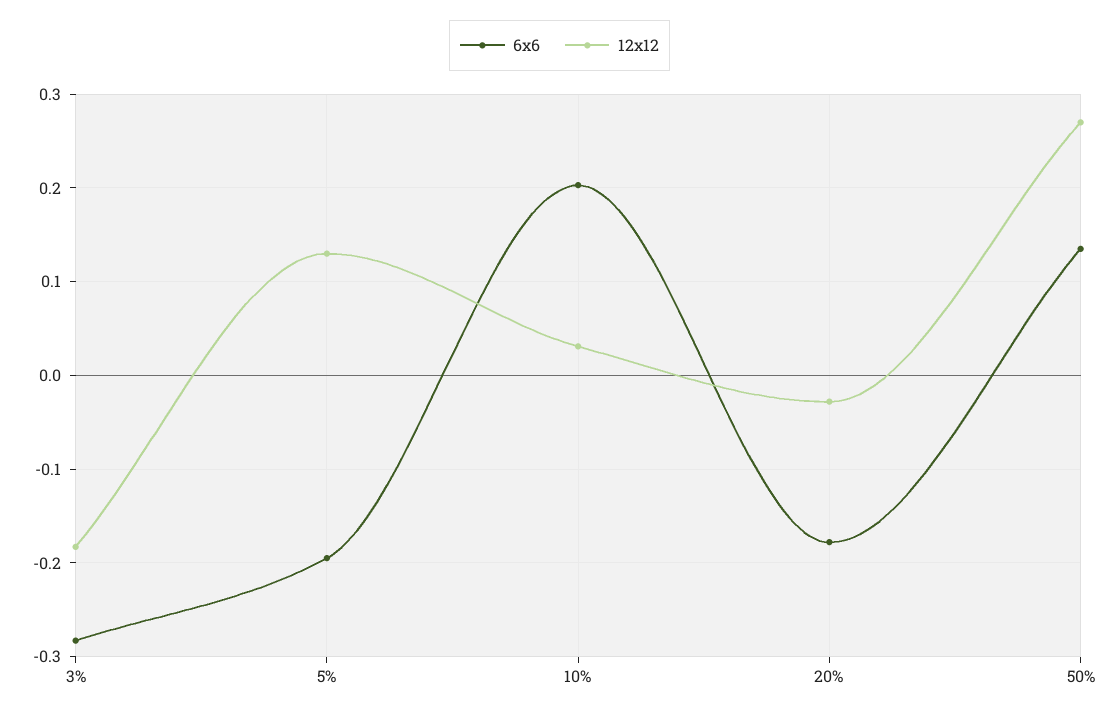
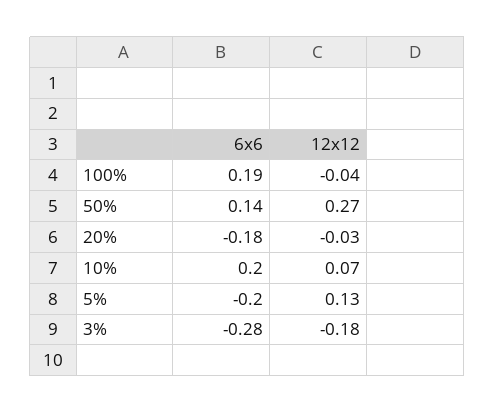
  {
    "6x6": {
      "3%": -0.28,
      "5%": -0.2,
      "10%": 0.2,
      "20%": -0.18,
-     "50%": 0.14
+     "50%": 0.14,
+     "100%": 0.19
    },
    "12x12": {
      "3%": -0.18,
      "5%": 0.13,
-     "10%": 0.03,
+     "10%": 0.07,
      "20%": -0.03,
-     "50%": 0.27
+     "50%": 0.27,
+     "100%": -0.04
    }
  }

